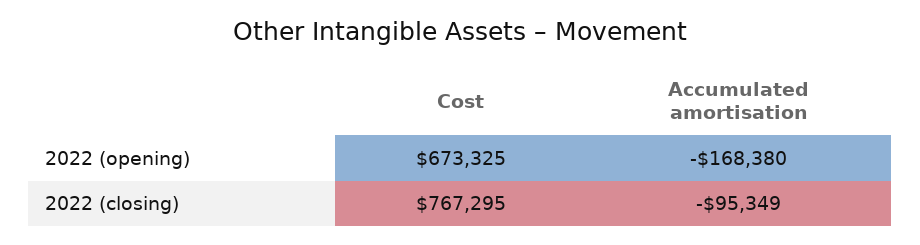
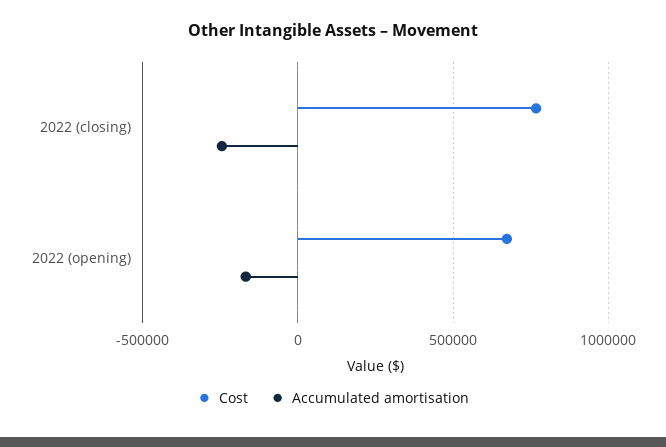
  {
    "Cost": {
      "2022 (opening)": 673325,
      "2022 (closing)": 767295
    },
    "Accumulated amortisation": {
      "2022 (opening)": -168380,
-     "2022 (closing)": -95349
+     "2022 (closing)": -250000
    }
  }

